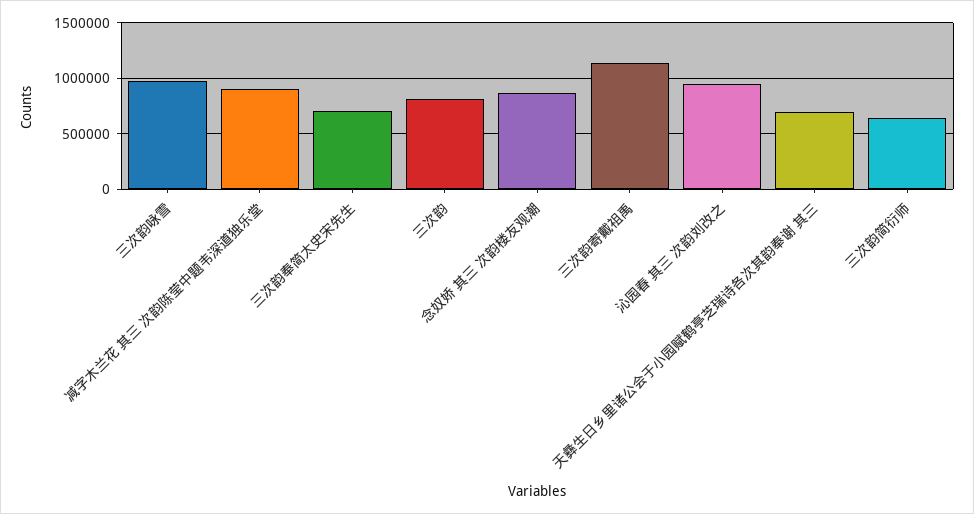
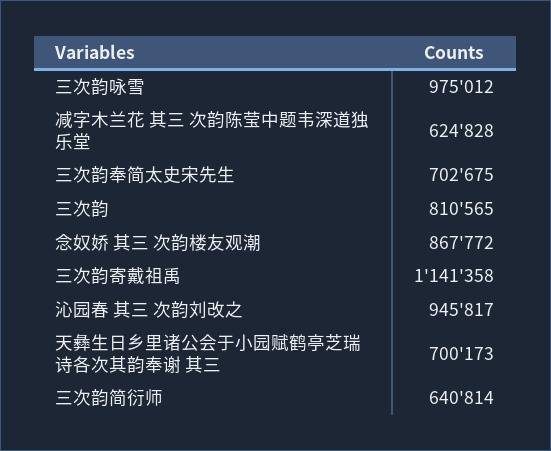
  {
    "三次韵咏雪": 975012,
-   "减字木兰花 其三 次韵陈莹中题韦深道独乐堂": 900000,
+   "减字木兰花 其三 次韵陈莹中题韦深道独乐堂": 624828,
    "三次韵奉简太史宋先生": 702675,
    "三次韵": 810565,
    "念奴娇 其三 次韵楼友观潮": 867772,
    "三次韵寄戴祖禹": 1141358,
    "沁园春 其三 次韵刘改之": 945817,
    "天彝生日乡里诸公会于小园赋鹤亭芝瑞诗各次其韵奉谢 其三": 700173,
    "三次韵简衍师": 640814
  }

